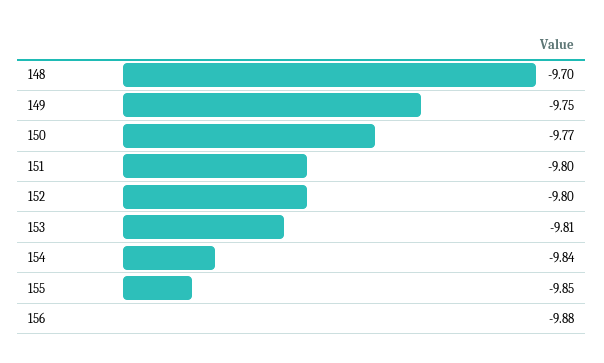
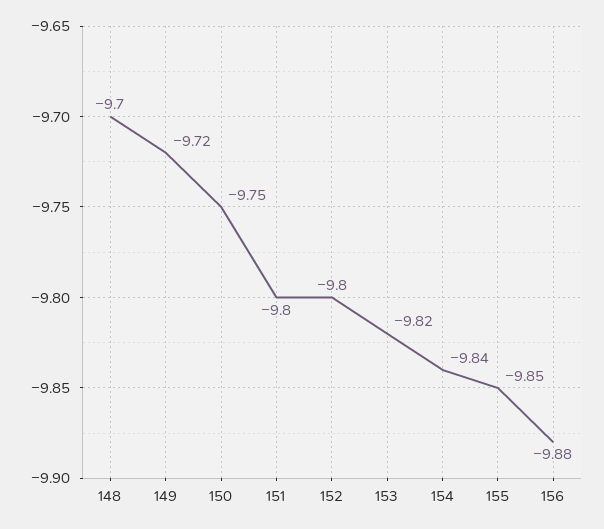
  {
    "148": -9.7,
-   "149": -9.75,
+   "149": -9.72,
-   "150": -9.77,
+   "150": -9.75,
    "151": -9.8,
    "152": -9.8,
-   "153": -9.81,
+   "153": -9.82,
    "154": -9.84,
    "155": -9.85,
    "156": -9.88
  }

